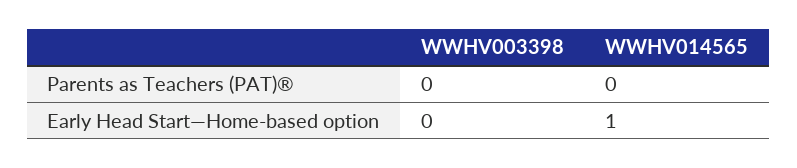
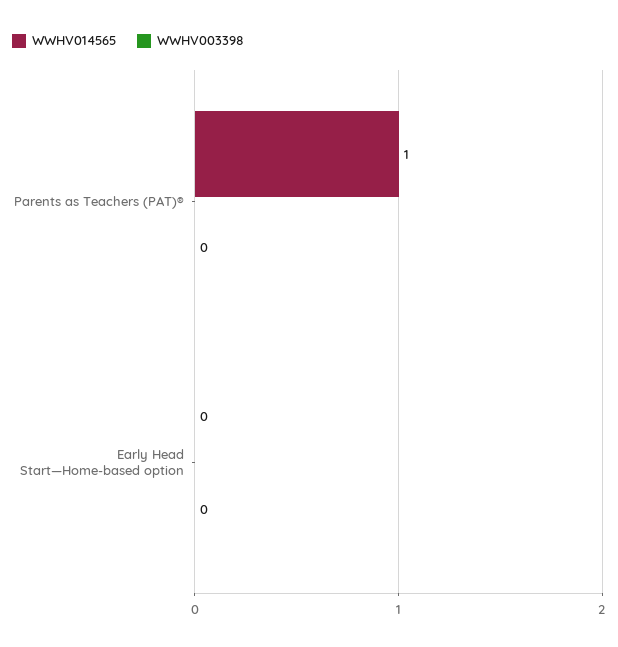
  {
    "WWHV003398": {
      "Parents as Teachers (PAT)®": 0,
      "Early Head Start—Home-based option": 0
    },
    "WWHV014565": {
-     "Parents as Teachers (PAT)®": 0,
+     "Parents as Teachers (PAT)®": 1,
-     "Early Head Start—Home-based option": 1
+     "Early Head Start—Home-based option": 0
    }
  }

